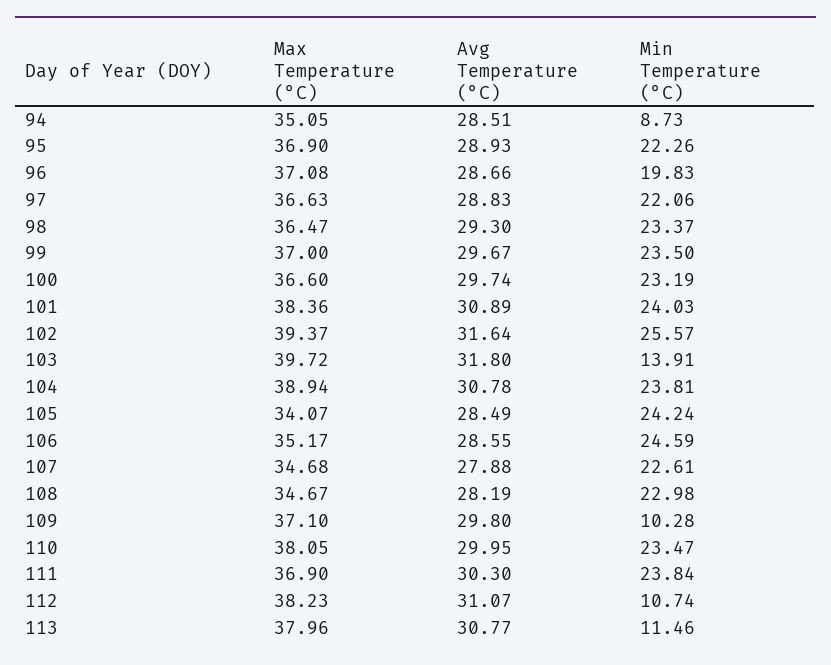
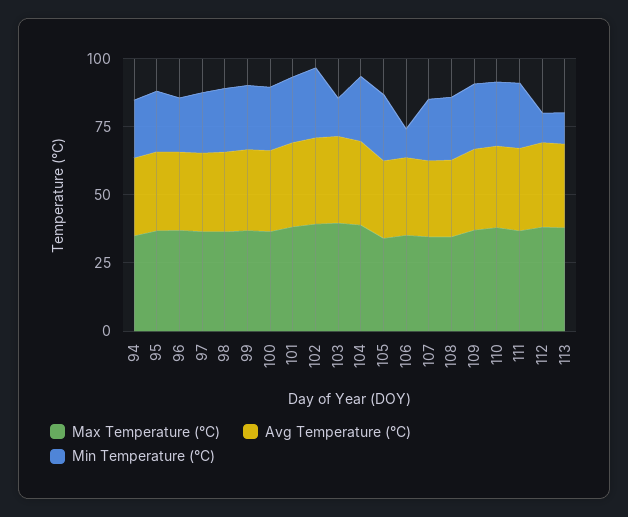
  {
    "Max Temperature (°C)": {
      "94": 35.05,
      "95": 36.9,
      "96": 37.08,
      "97": 36.63,
      "98": 36.47,
      "99": 37,
      "100": 36.6,
      "101": 38.36,
      "102": 39.37,
      "103": 39.72,
      "104": 38.94,
      "105": 34.07,
      "106": 35.17,
      "107": 34.68,
      "108": 34.67,
      "109": 37.1,
      "110": 38.05,
      "111": 36.9,
      "112": 38.23,
      "113": 37.96
    },
    "Avg Temperature (°C)": {
      "94": 28.51,
      "95": 28.93,
      "96": 28.66,
      "97": 28.83,
      "98": 29.3,
      "99": 29.67,
      "100": 29.74,
      "101": 30.89,
      "102": 31.64,
      "103": 31.8,
      "104": 30.78,
      "105": 28.49,
      "106": 28.55,
      "107": 27.88,
      "108": 28.19,
      "109": 29.8,
      "110": 29.95,
      "111": 30.3,
      "112": 31.07,
      "113": 30.77
    },
    "Min Temperature (°C)": {
-     "94": 8.73,
+     "94": 20,
      "95": 22.26,
      "96": 19.83,
      "97": 22.06,
      "98": 23.37,
      "99": 23.5,
      "100": 23.19,
      "101": 24.03,
      "102": 25.57,
      "103": 13.91,
      "104": 23.81,
      "105": 24.24,
-     "106": 24.59,
+     "106": 10,
      "107": 22.61,
      "108": 22.98,
-     "109": 10.28,
+     "109": 25,
      "110": 23.47,
      "111": 23.84,
      "112": 10.74,
      "113": 11.46
    }
  }

